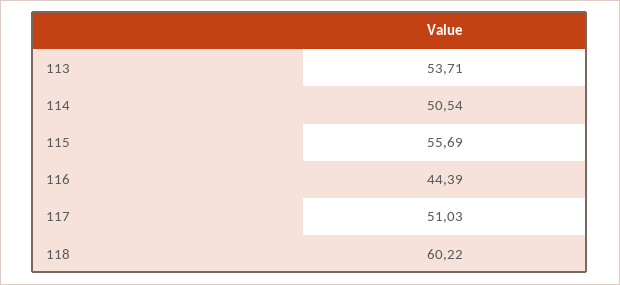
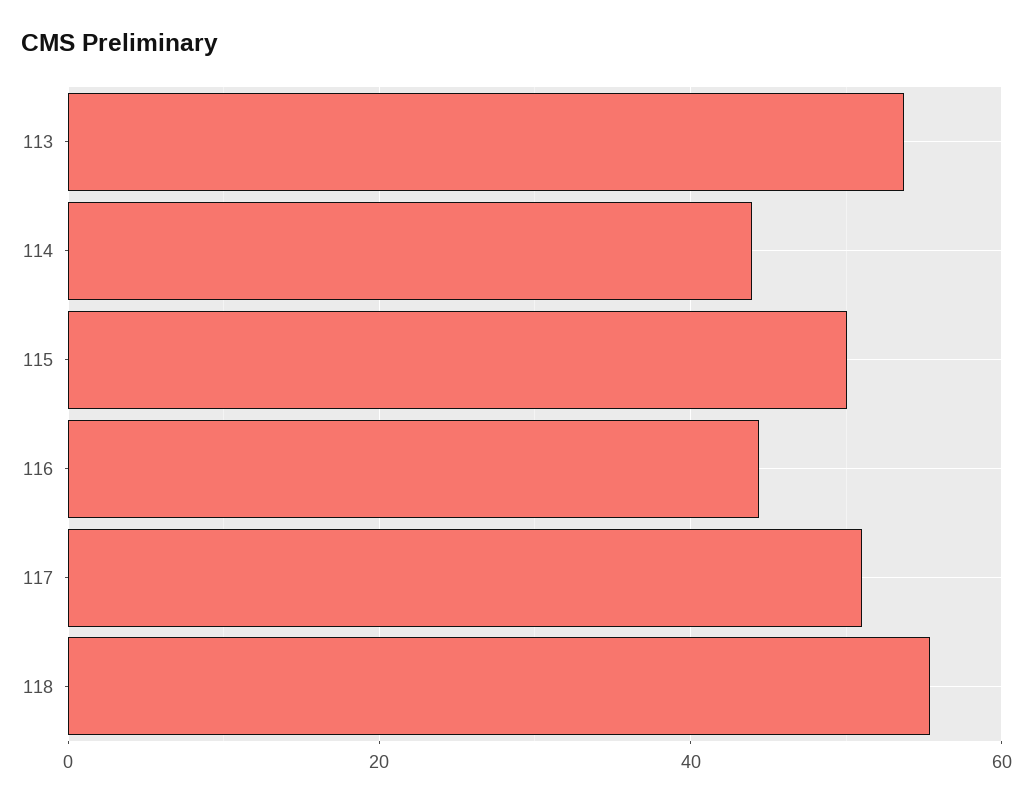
  {
    "113": 53.71,
-   "114": 50.54,
+   "114": 44,
-   "115": 55.69,
+   "115": 50,
    "116": 44.39,
    "117": 51.03,
-   "118": 60.22
+   "118": 56
  }

